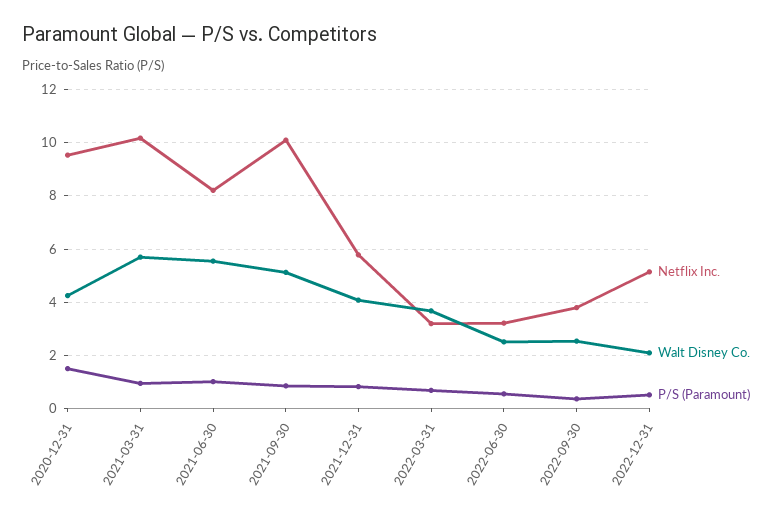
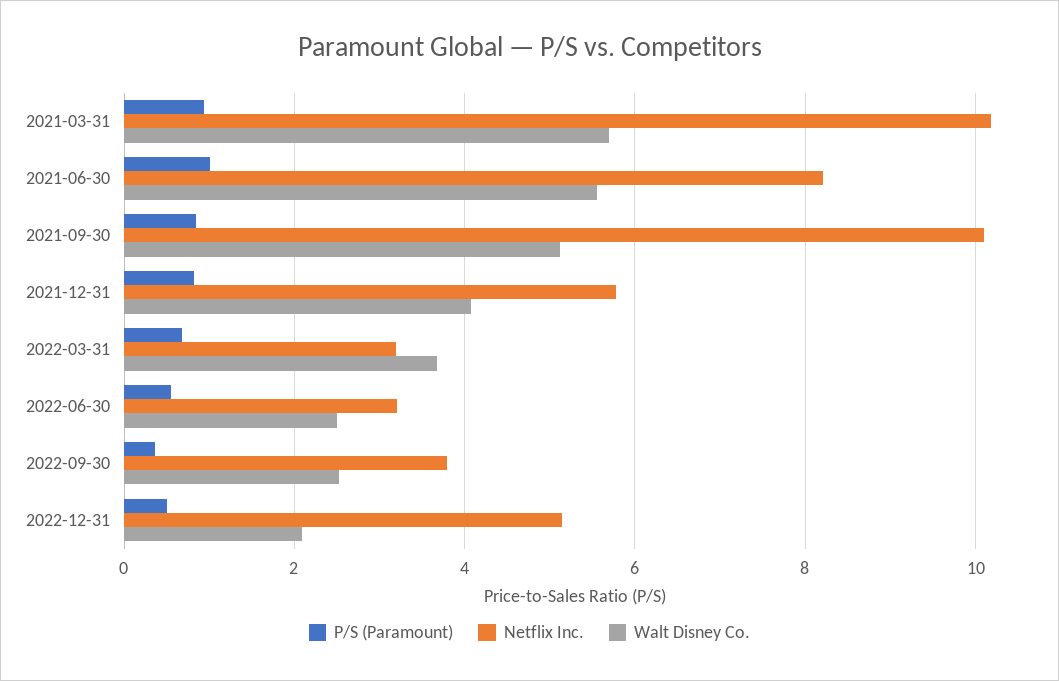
  {
    "Netflix Inc.": {
-     "2020-12-31": 9.5,
      "2021-03-31": 10.2,
      "2021-06-30": 8.2,
      "2021-09-30": 10.2,
      "2021-12-31": 5.8,
      "2022-03-31": 3.2,
      "2022-06-30": 3.2,
      "2022-09-30": 3.8,
      "2022-12-31": 5.2
    },
    "Walt Disney Co.": {
-     "2020-12-31": 4.25,
      "2021-03-31": 5.8,
      "2021-06-30": 5.6,
      "2021-09-30": 5.2,
      "2021-12-31": 4,
      "2022-03-31": 3.6,
      "2022-06-30": 2.6,
      "2022-09-30": 2.6,
      "2022-12-31": 2
    },
    "P/S (Paramount)": {
-     "2020-12-31": 1.5,
      "2021-03-31": 1,
      "2021-06-30": 1,
      "2021-09-30": 0.8,
      "2021-12-31": 0.8,
      "2022-03-31": 0.6,
      "2022-06-30": 0.6,
      "2022-09-30": 0.4,
      "2022-12-31": 0.6
    }
  }

